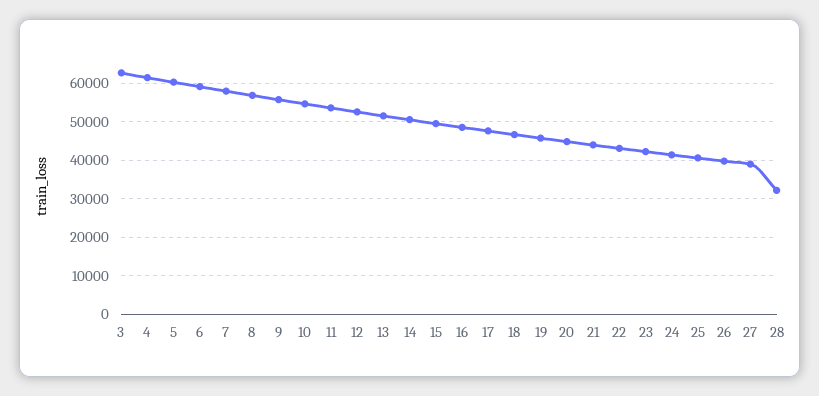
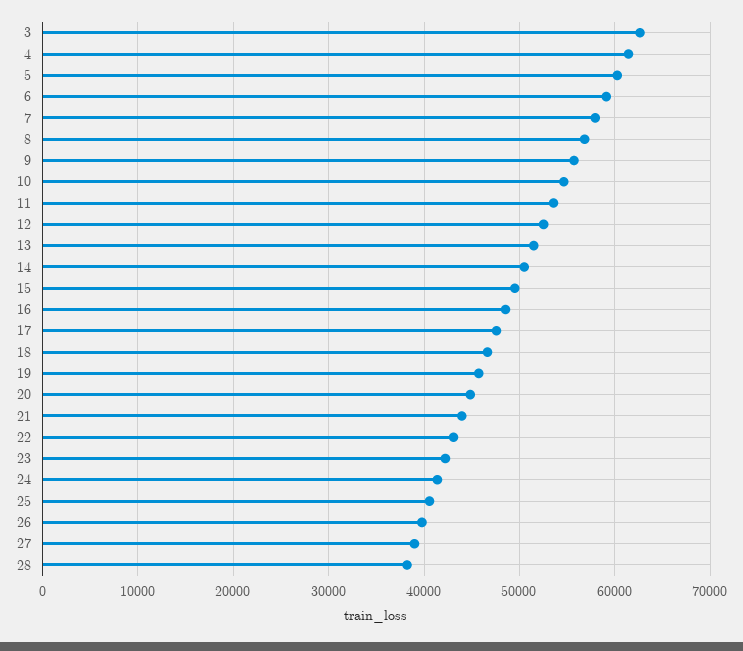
  {
    "3": 63000,
    "4": 61000,
    "5": 60000,
    "6": 59000,
    "7": 58000,
    "8": 57000,
    "9": 56000,
    "10": 55000,
    "11": 54000,
    "12": 53000,
    "13": 52000,
    "14": 51000,
    "15": 50000,
    "16": 49000,
    "17": 48000,
    "18": 47000,
    "19": 46000,
    "20": 45000,
    "21": 44000,
    "22": 43000,
    "23": 42000,
    "24": 41000,
    "25": 41000,
    "26": 40000,
    "27": 39000,
-   "28": 32000
+   "28": 38000
  }

